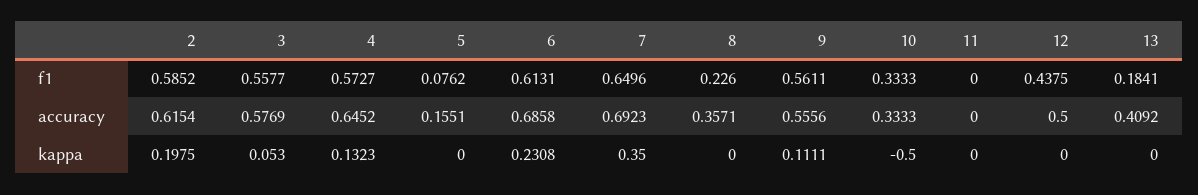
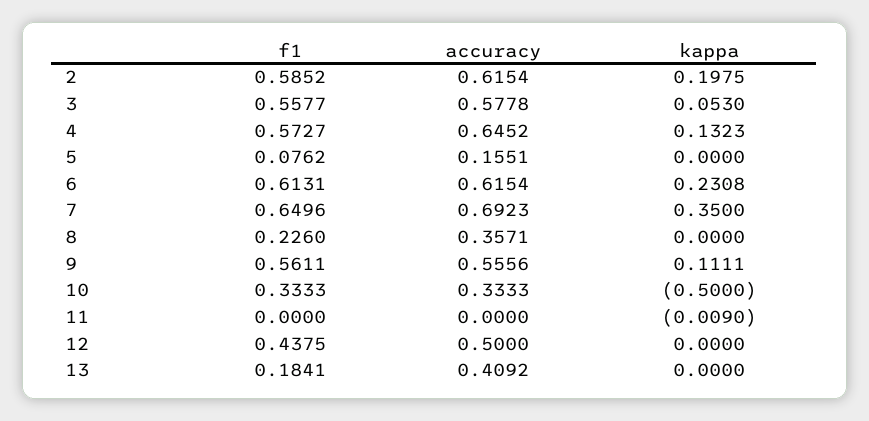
  {
    "2": {
      "f1": 0.5852,
      "accuracy": 0.6154,
      "kappa": 0.1975
    },
    "3": {
      "f1": 0.5577,
-     "accuracy": 0.5769,
+     "accuracy": 0.5778,
      "kappa": 0.053
    },
    "4": {
      "f1": 0.5727,
      "accuracy": 0.6452,
      "kappa": 0.1323
    },
    "5": {
      "f1": 0.0762,
      "accuracy": 0.1551,
      "kappa": 0
    },
    "6": {
      "f1": 0.6131,
-     "accuracy": 0.6858,
+     "accuracy": 0.6154,
      "kappa": 0.2308
    },
    "7": {
      "f1": 0.6496,
      "accuracy": 0.6923,
      "kappa": 0.35
    },
    "8": {
      "f1": 0.226,
      "accuracy": 0.3571,
      "kappa": 0
    },
    "9": {
      "f1": 0.5611,
      "accuracy": 0.5556,
      "kappa": 0.1111
    },
    "10": {
      "f1": 0.3333,
      "accuracy": 0.3333,
      "kappa": -0.5
    },
    "11": {
      "f1": 0,
      "accuracy": 0,
-     "kappa": 0
+     "kappa": -0.009
    },
    "12": {
      "f1": 0.4375,
      "accuracy": 0.5,
      "kappa": 0
    },
    "13": {
      "f1": 0.1841,
      "accuracy": 0.4092,
      "kappa": 0
    }
  }

